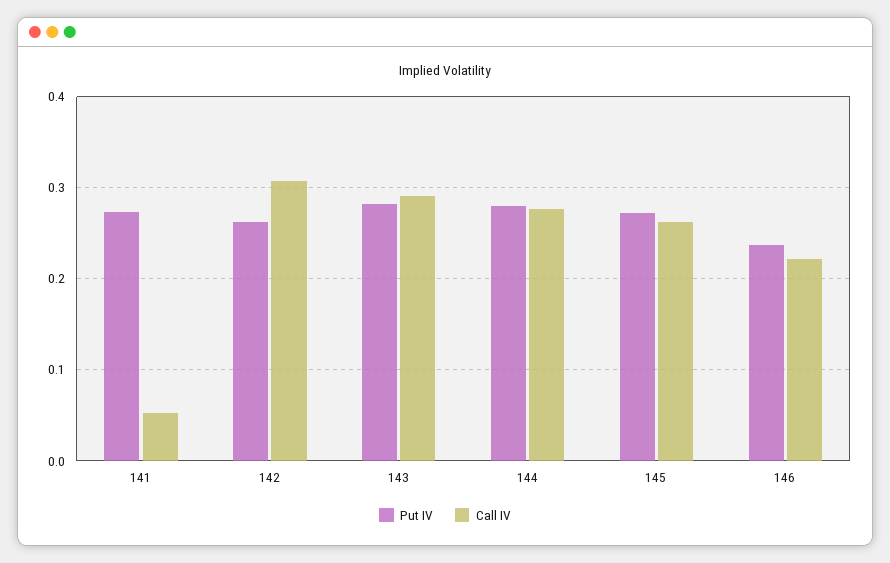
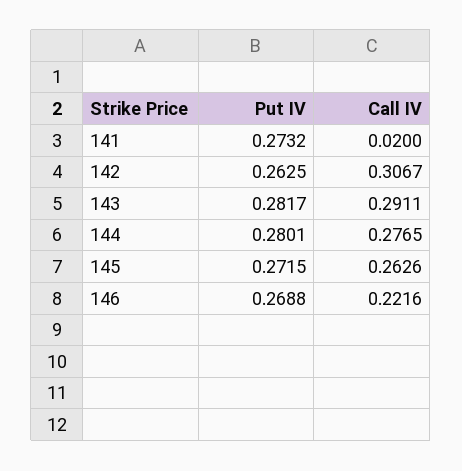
  {
    "Put IV": {
      "141": 0.2732,
      "142": 0.2625,
      "143": 0.2817,
      "144": 0.2801,
      "145": 0.2715,
-     "146": 0.24
+     "146": 0.2688
    },
    "Call IV": {
-     "141": 0.05,
+     "141": 0.02,
      "142": 0.3067,
      "143": 0.2911,
      "144": 0.2765,
      "145": 0.2626,
      "146": 0.2216
    }
  }

